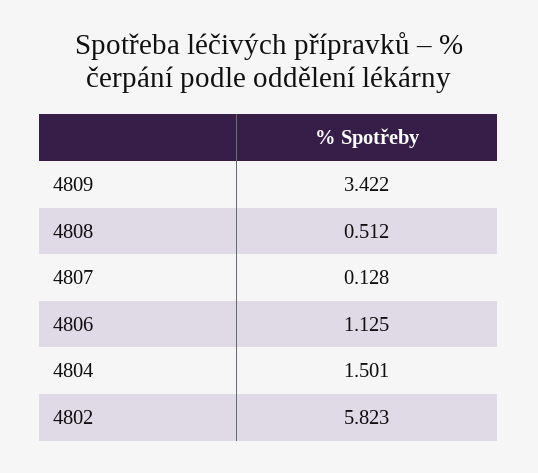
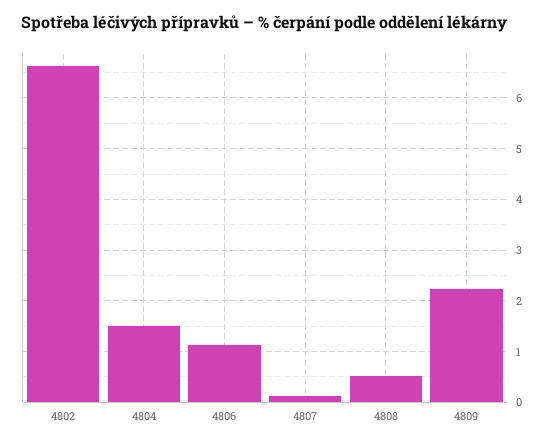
  {
-   "4809": 3.422,
+   "4809": 2.2,
    "4808": 0.512,
    "4807": 0.128,
    "4806": 1.125,
    "4804": 1.501,
-   "4802": 5.823
+   "4802": 6.6
  }

